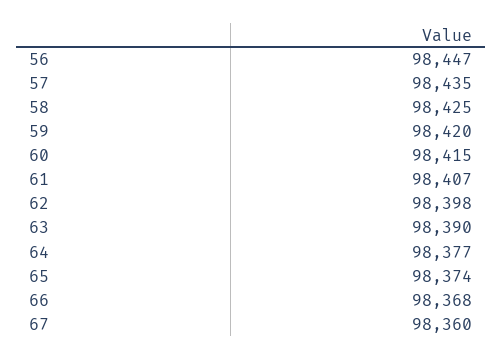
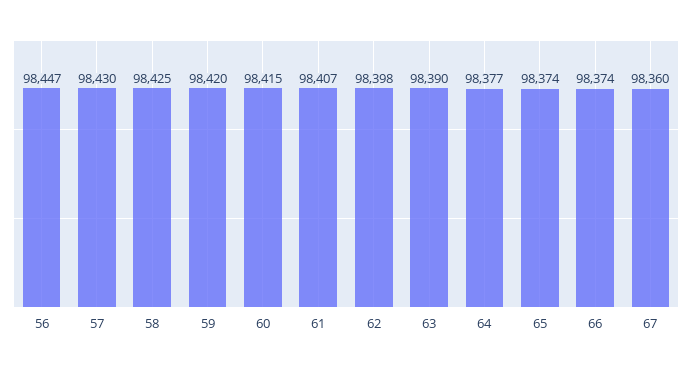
  {
    "56": 98447,
-   "57": 98435,
+   "57": 98430,
    "58": 98425,
    "59": 98420,
    "60": 98415,
    "61": 98407,
    "62": 98398,
    "63": 98390,
    "64": 98377,
    "65": 98374,
-   "66": 98368,
+   "66": 98374,
    "67": 98360
  }

